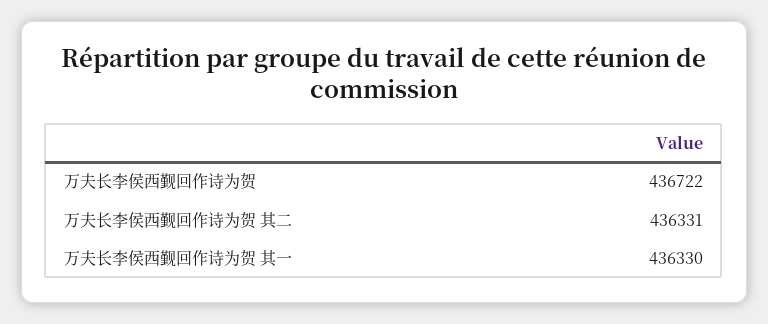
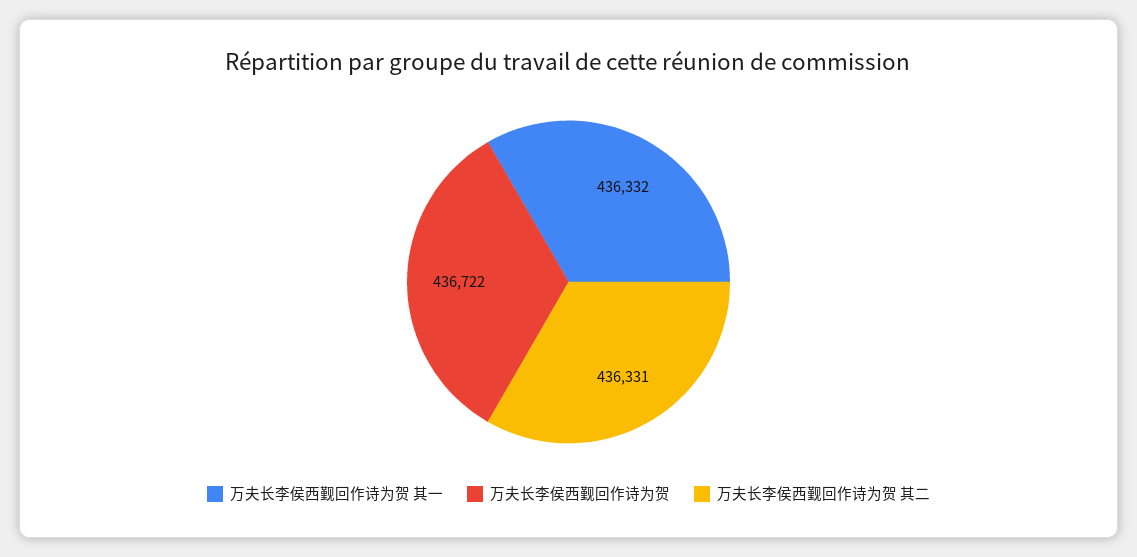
  {
    "万夫长李侯西觐回作诗为贺": 436722,
    "万夫长李侯西觐回作诗为贺 其二": 436331,
-   "万夫长李侯西觐回作诗为贺 其一": 436330
+   "万夫长李侯西觐回作诗为贺 其一": 436332
  }

